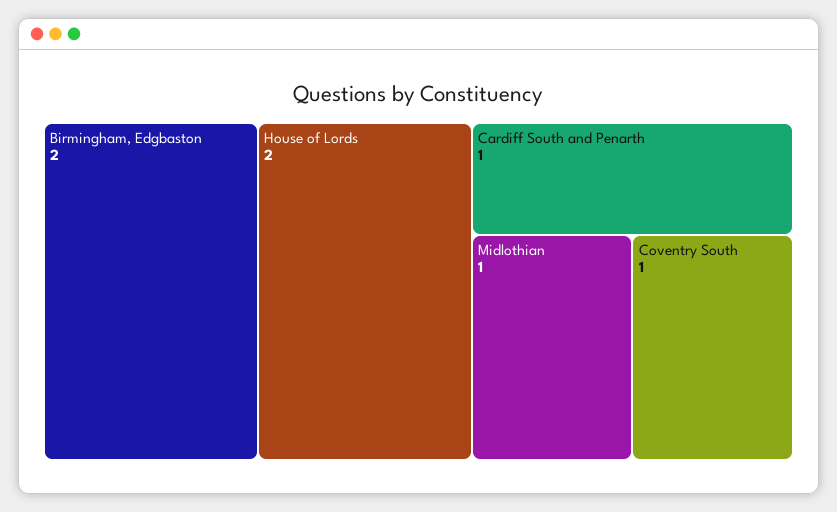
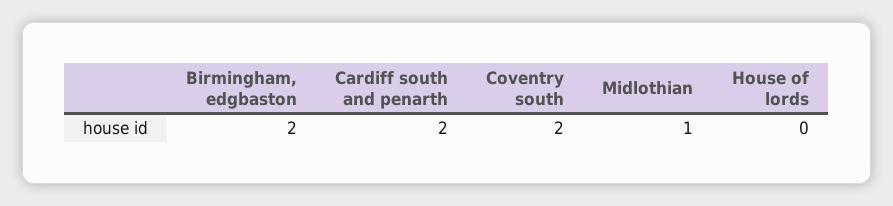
  {
    "Birmingham, Edgbaston": 2,
-   "House of Lords": 2,
+   "House of Lords": 0,
-   "Cardiff South and Penarth": 1,
+   "Cardiff South and Penarth": 2,
    "Midlothian": 1,
-   "Coventry South": 1
+   "Coventry South": 2
  }

